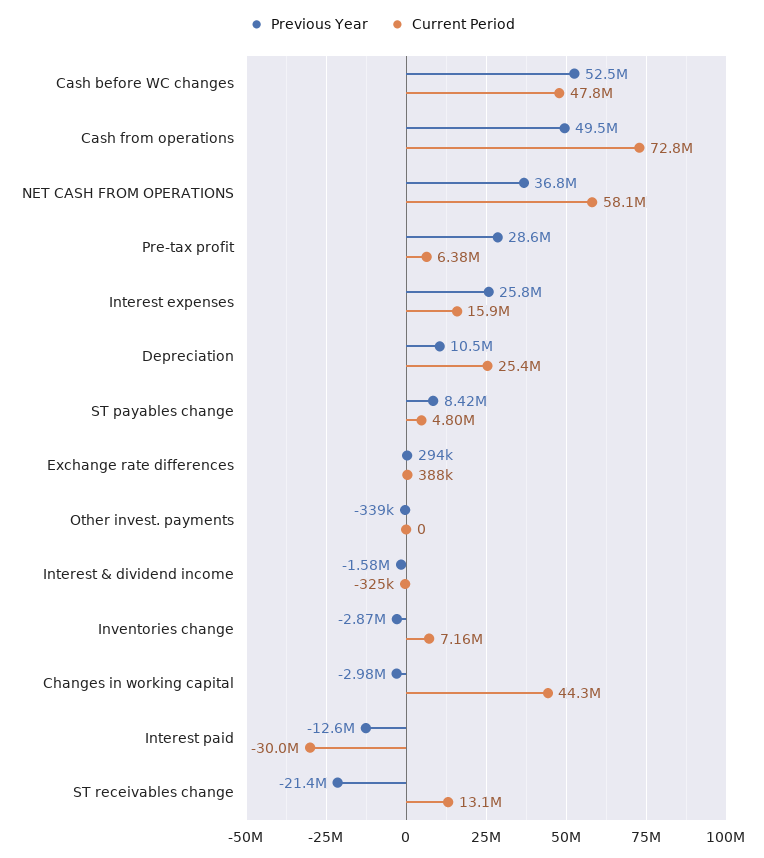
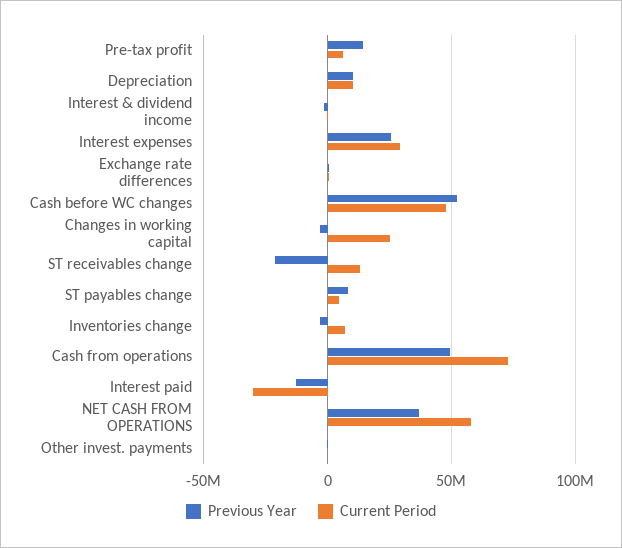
  {
    "Previous Year": {
      "Cash before WC changes": 52500000,
      "Cash from operations": 49500000,
      "NET CASH FROM OPERATIONS": 36800000,
-     "Pre-tax profit": 28600000,
+     "Pre-tax profit": 15000000,
      "Interest expenses": 25800000,
      "Depreciation": 10500000,
      "ST payables change": 8420000,
      "Exchange rate differences": 294000,
      "Other invest. payments": -339000,
      "Interest & dividend income": -1580000,
      "Inventories change": -2870000,
      "Changes in working capital": -2980000,
      "Interest paid": -12600000,
      "ST receivables change": -21400000
    },
    "Current Period": {
      "Cash before WC changes": 47800000,
      "Cash from operations": 72800000,
      "NET CASH FROM OPERATIONS": 58100000,
      "Pre-tax profit": 6380000,
-     "Interest expenses": 15900000,
+     "Interest expenses": 30000000,
-     "Depreciation": 25400000,
+     "Depreciation": 10000000,
      "ST payables change": 4800000,
      "Exchange rate differences": 388000,
      "Other invest. payments": 0,
      "Interest & dividend income": -325000,
      "Inventories change": 7160000,
-     "Changes in working capital": 44300000,
+     "Changes in working capital": 25000000,
      "Interest paid": -30000000,
      "ST receivables change": 13100000
    }
  }

